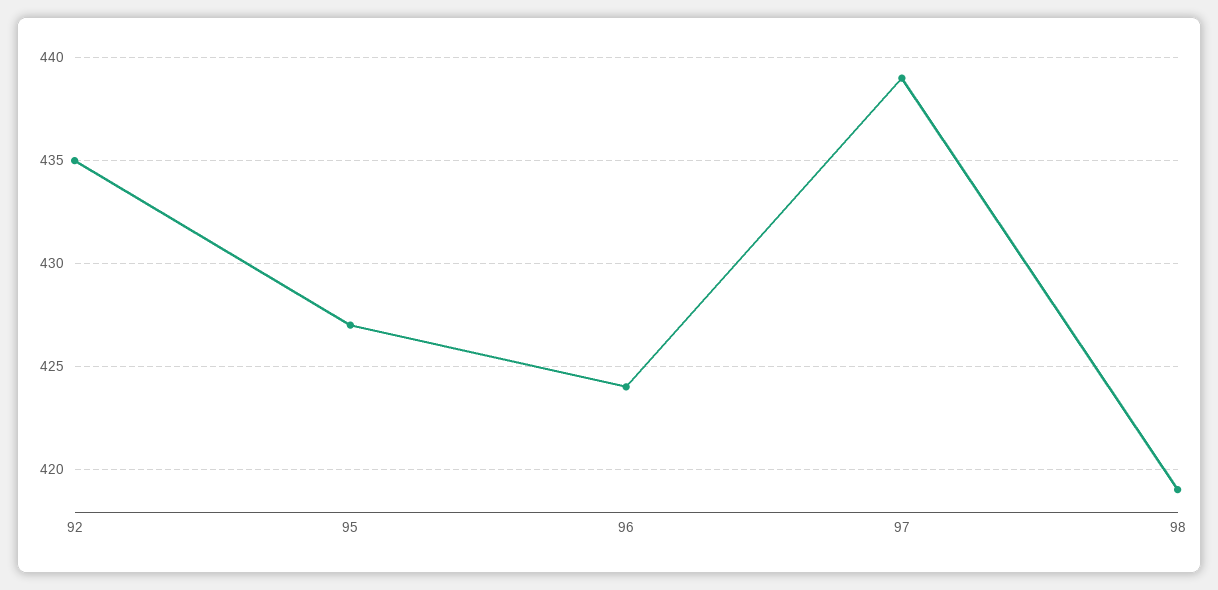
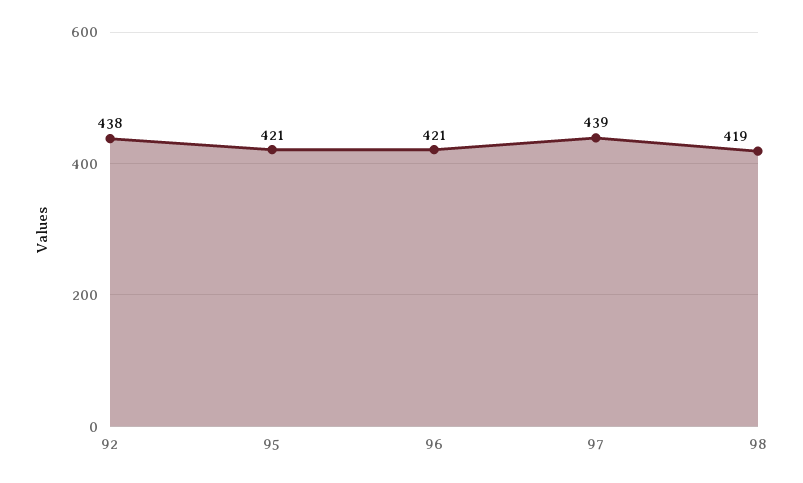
  {
-   "92": 435,
+   "92": 438,
-   "95": 427,
+   "95": 421,
-   "96": 424,
+   "96": 421,
    "97": 439,
    "98": 419
  }

